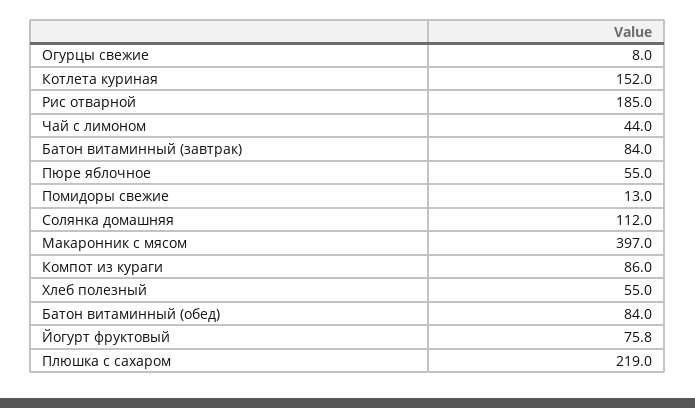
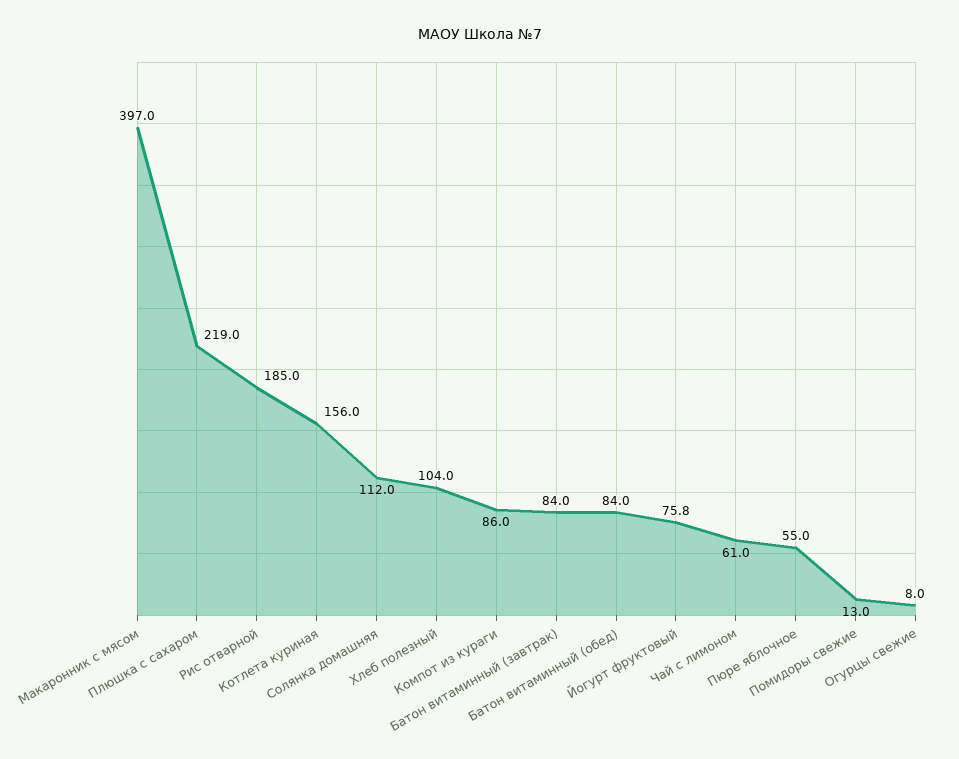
  {
    "Огурцы свежие": 8,
-   "Котлета куриная": 152,
+   "Котлета куриная": 156,
    "Рис отварной": 185,
-   "Чай с лимоном": 44,
+   "Чай с лимоном": 61,
    "Батон витаминный (завтрак)": 84,
    "Пюре яблочное": 55,
    "Помидоры свежие": 13,
    "Солянка домашняя": 112,
    "Макаронник с мясом": 397,
    "Компот из кураги": 86,
-   "Хлеб полезный": 55,
+   "Хлеб полезный": 104,
    "Батон витаминный (обед)": 84,
    "Йогурт фруктовый": 75.8,
    "Плюшка с сахаром": 219
  }

